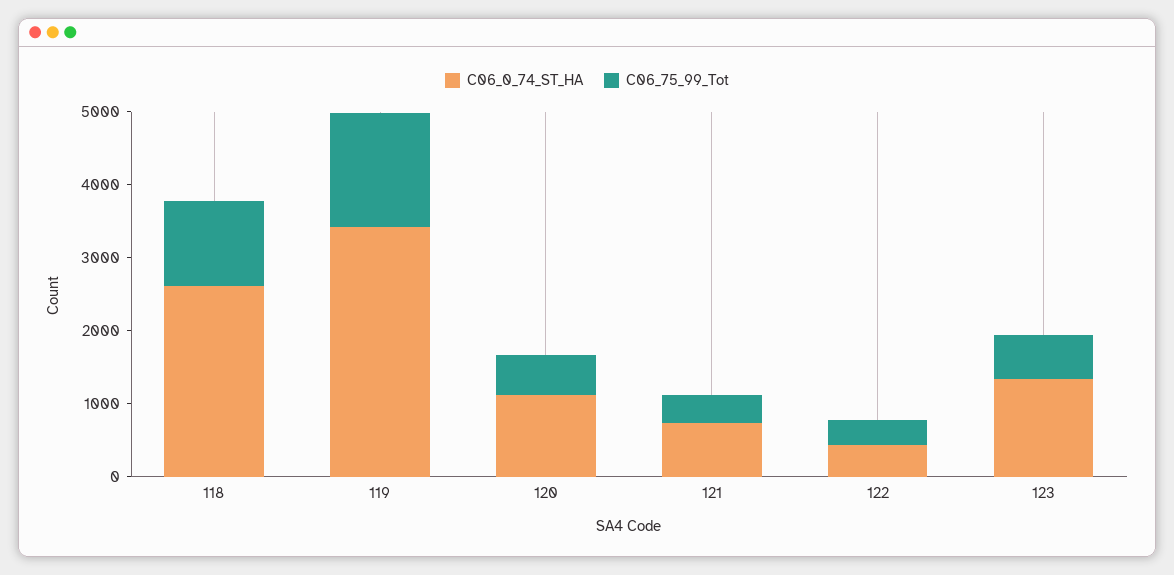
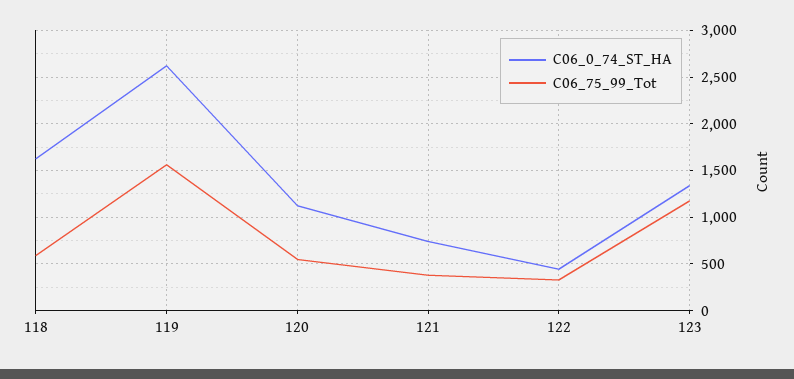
  {
    "C06_0_74_ST_HA": {
-     "118": 2600,
+     "118": 1600,
-     "119": 3400,
+     "119": 2600,
      "120": 1100,
      "121": 700,
      "122": 400,
      "123": 1300
    },
    "C06_75_99_Tot": {
-     "118": 1200,
+     "118": 600,
      "119": 1600,
      "120": 500,
      "121": 400,
      "122": 300,
-     "123": 600
+     "123": 1200
    }
  }

